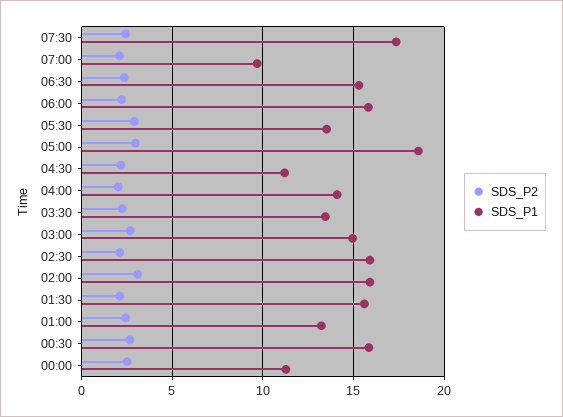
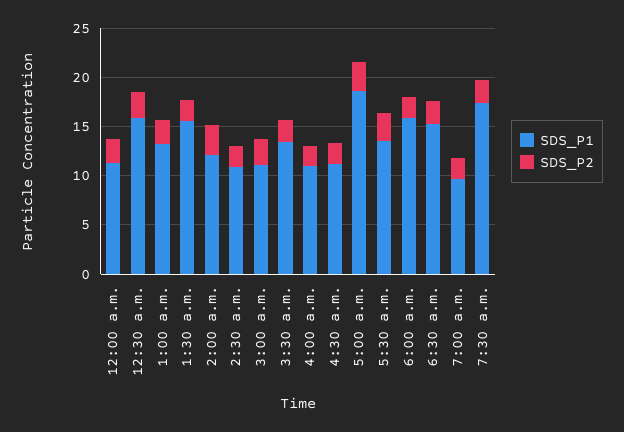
  {
    "SDS_P2": {
      "07:30": 2.5,
      "07:00": 2,
      "06:30": 2.5,
      "06:00": 2,
      "05:30": 3,
      "05:00": 3,
      "04:30": 2,
      "04:00": 2,
      "03:30": 2,
      "03:00": 2.5,
      "02:30": 2,
      "02:00": 3,
      "01:30": 2,
      "01:00": 2.5,
      "00:30": 2.5,
      "00:00": 2.5
    },
    "SDS_P1": {
      "07:30": 17.5,
      "07:00": 9.5,
      "06:30": 15.5,
      "06:00": 16,
      "05:30": 13.5,
      "05:00": 18.5,
      "04:30": 11,
-     "04:00": 14,
+     "04:00": 11,
      "03:30": 13.5,
-     "03:00": 15,
+     "03:00": 11,
-     "02:30": 16,
+     "02:30": 11,
-     "02:00": 16,
+     "02:00": 12,
      "01:30": 15.5,
      "01:00": 13,
      "00:30": 16,
      "00:00": 11.5
    }
  }

